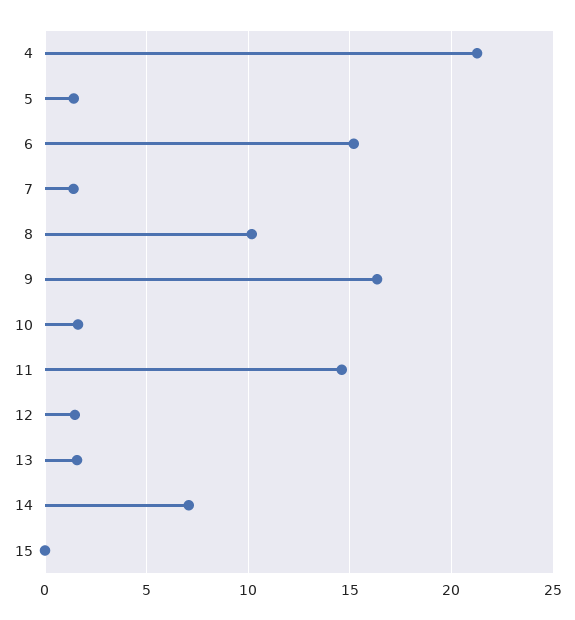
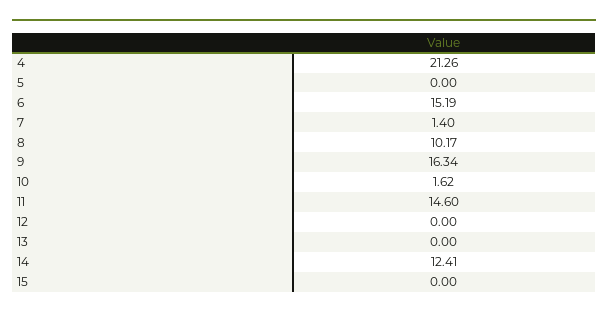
  {
    "4": 21.26,
-   "5": 1.5,
+   "5": 0,
    "6": 15.19,
    "7": 1.4,
    "8": 10.17,
    "9": 16.34,
    "10": 1.62,
    "11": 14.6,
-   "12": 1.5,
+   "12": 0,
-   "13": 1.5,
+   "13": 0,
-   "14": 7,
+   "14": 12.41,
    "15": 0
  }

